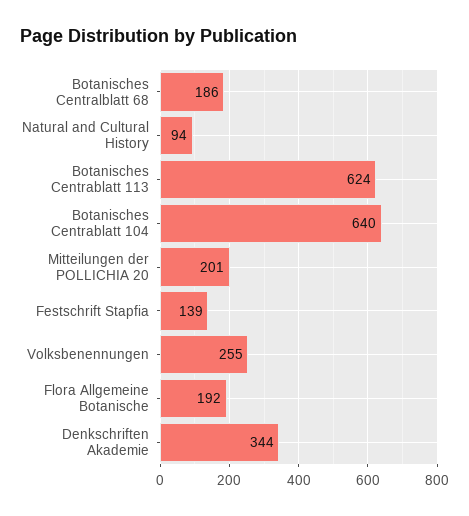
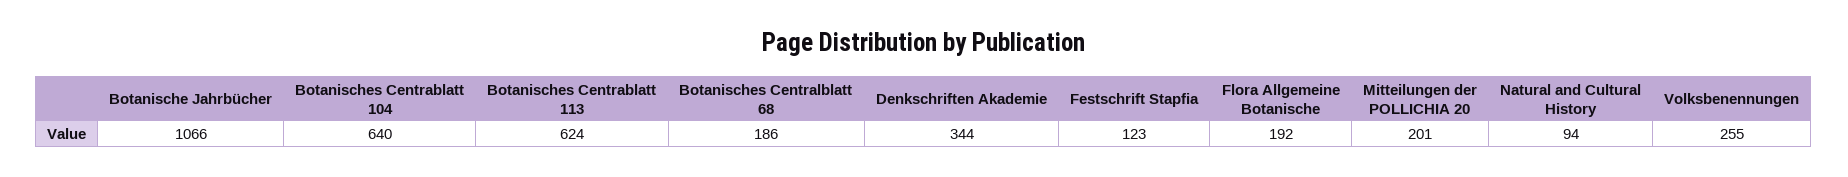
  {
    "Botanisches Centralblatt 68": 186,
    "Natural and Cultural History": 94,
    "Botanisches Centrablatt 113": 624,
    "Botanisches Centrablatt 104": 640,
    "Mitteilungen der POLLICHIA 20": 201,
-   "Festschrift Stapfia": 139,
+   "Festschrift Stapfia": 123,
    "Volksbenennungen": 255,
    "Flora Allgemeine Botanische": 192,
-   "Denkschriften Akademie": 344
+   "Denkschriften Akademie": 344,
+   "Botanische Jahrbücher": 1066
  }

